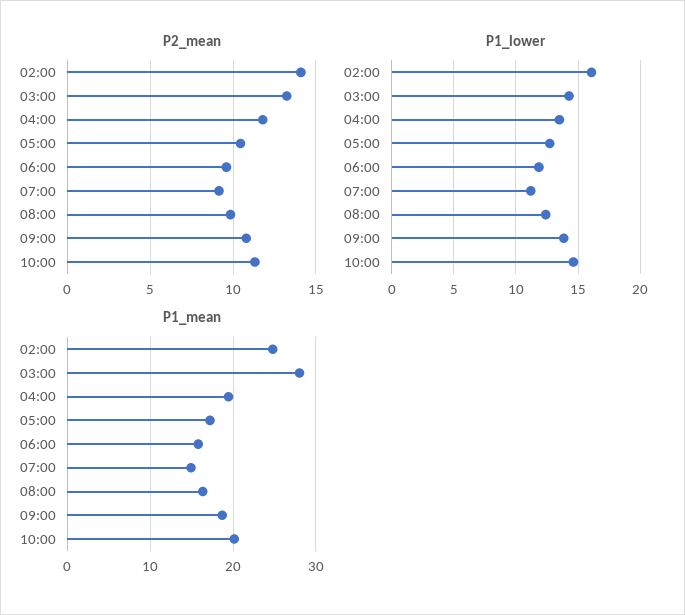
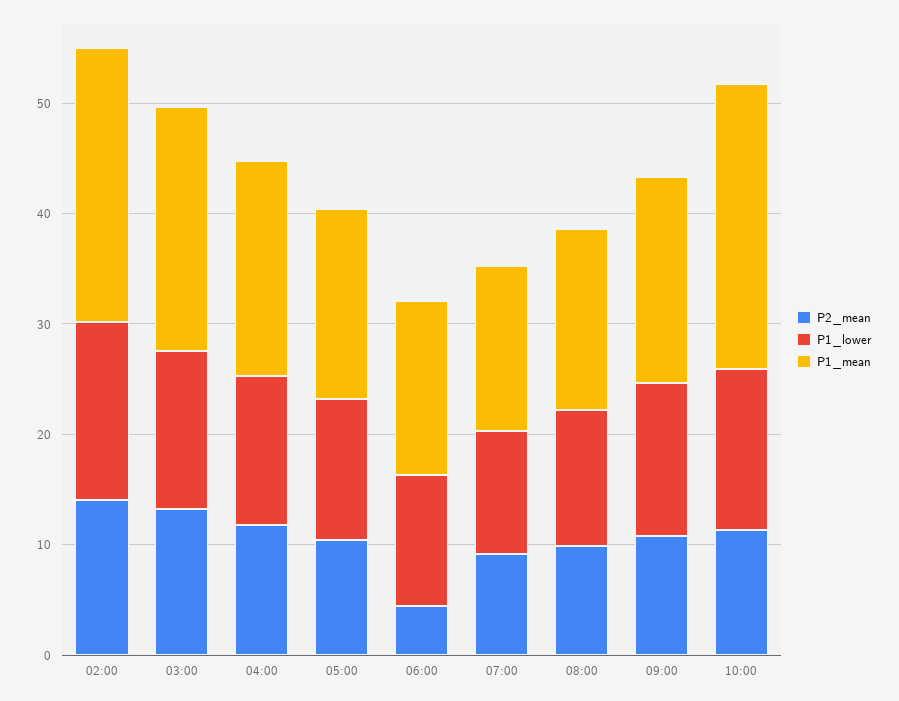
  {
    "P2_mean": {
      "02:00": 14,
      "03:00": 13.5,
      "04:00": 12,
      "05:00": 10.5,
-     "06:00": 9.5,
+     "06:00": 4,
      "07:00": 9,
      "08:00": 10,
      "09:00": 11,
      "10:00": 11.5
    },
    "P1_lower": {
      "02:00": 16,
      "03:00": 14.5,
      "04:00": 13.5,
      "05:00": 12.5,
      "06:00": 12,
      "07:00": 11,
      "08:00": 12.5,
      "09:00": 14,
      "10:00": 14.5
    },
    "P1_mean": {
      "02:00": 25,
-     "03:00": 28,
+     "03:00": 22,
      "04:00": 19,
      "05:00": 17,
      "06:00": 16,
      "07:00": 15,
      "08:00": 16,
      "09:00": 19,
-     "10:00": 20
+     "10:00": 26
    }
  }

